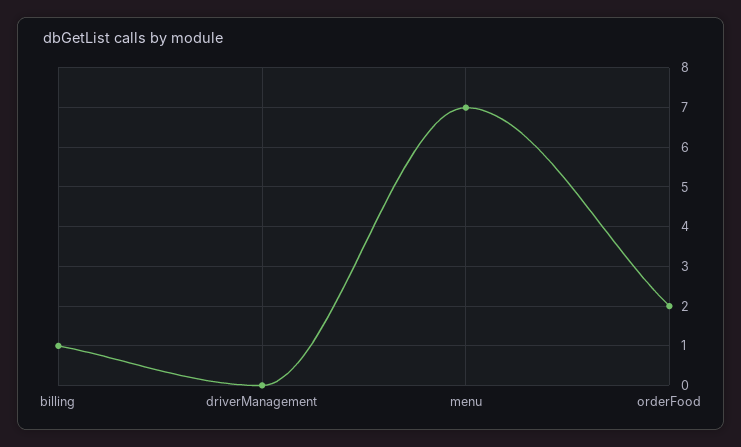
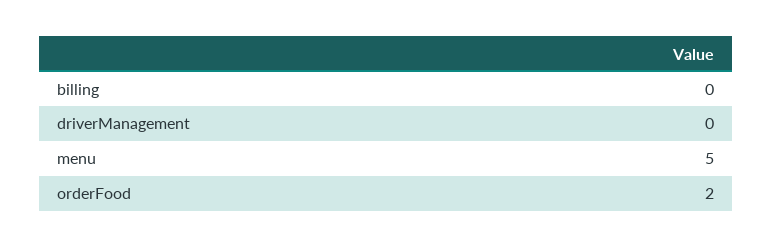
  {
-   "billing": 1,
+   "billing": 0,
    "driverManagement": 0,
-   "menu": 7,
+   "menu": 5,
    "orderFood": 2
  }

